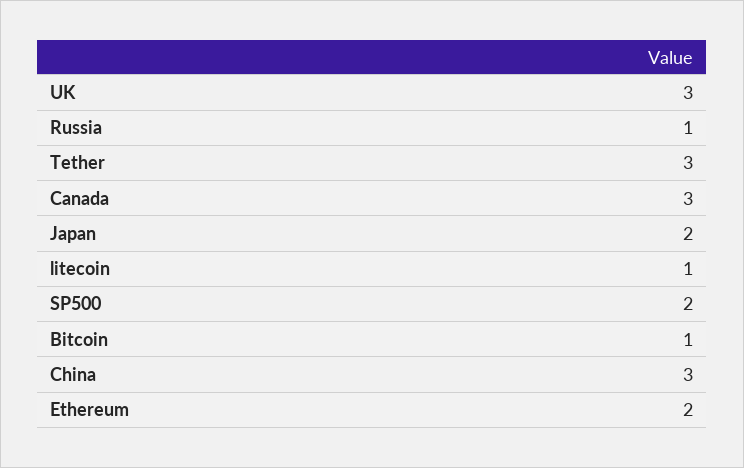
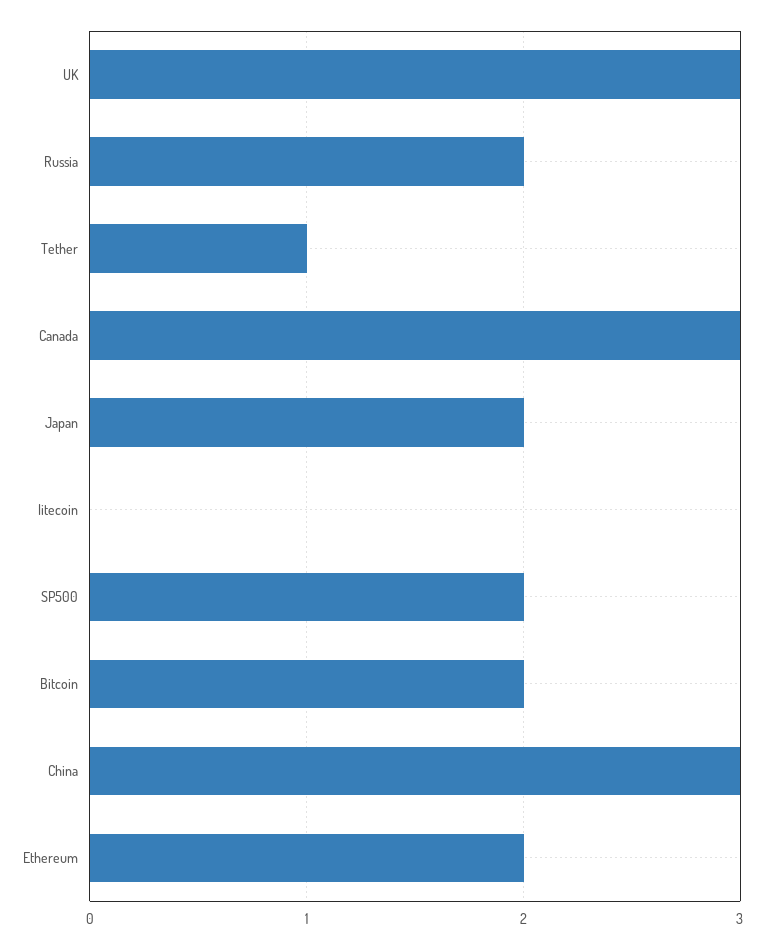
  {
    "UK": 3,
-   "Russia": 1,
+   "Russia": 2,
-   "Tether": 3,
+   "Tether": 1,
    "Canada": 3,
    "Japan": 2,
-   "litecoin": 1,
+   "litecoin": 0,
    "SP500": 2,
-   "Bitcoin": 1,
+   "Bitcoin": 2,
    "China": 3,
    "Ethereum": 2
  }

